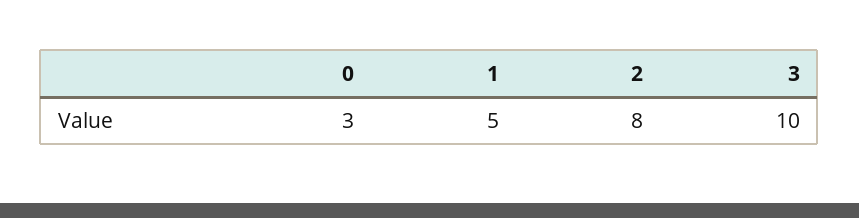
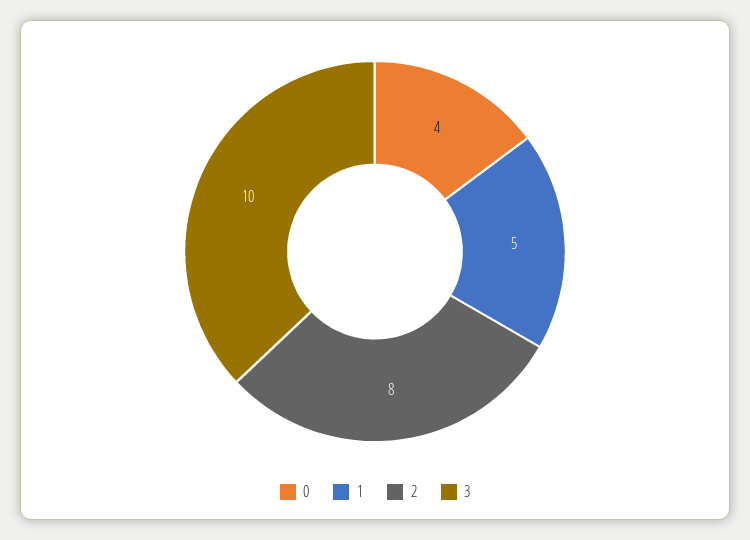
  {
-   "0": 3,
+   "0": 4,
    "1": 5,
    "2": 8,
    "3": 10
  }

